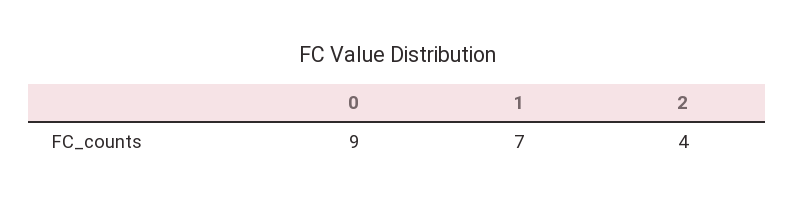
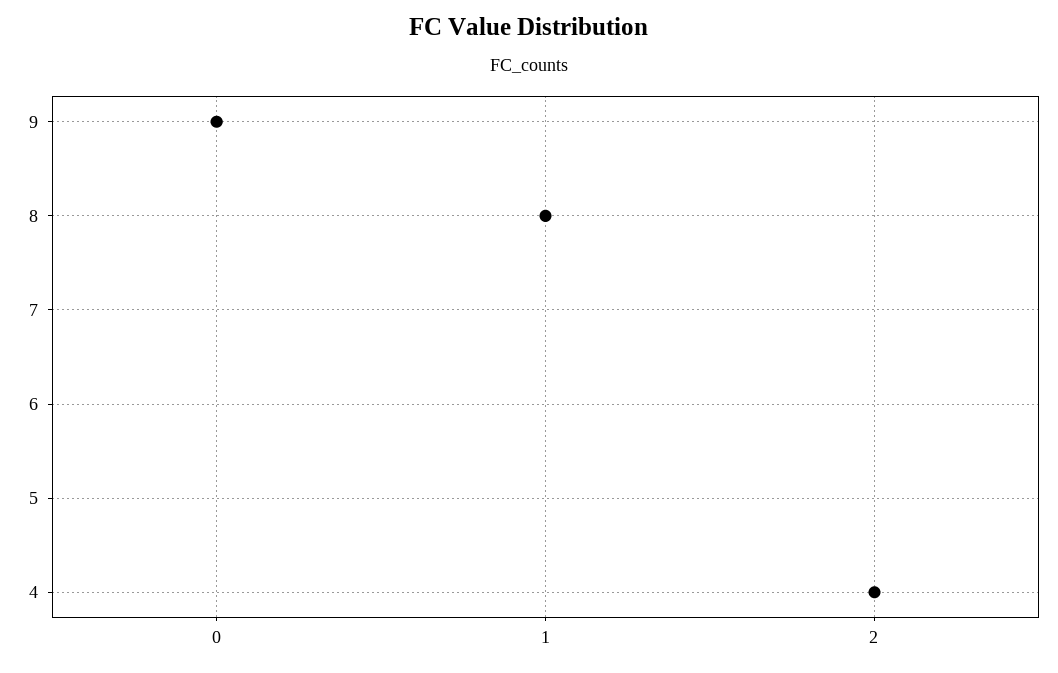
  {
    "0": 9,
-   "1": 7,
+   "1": 8,
    "2": 4
  }

